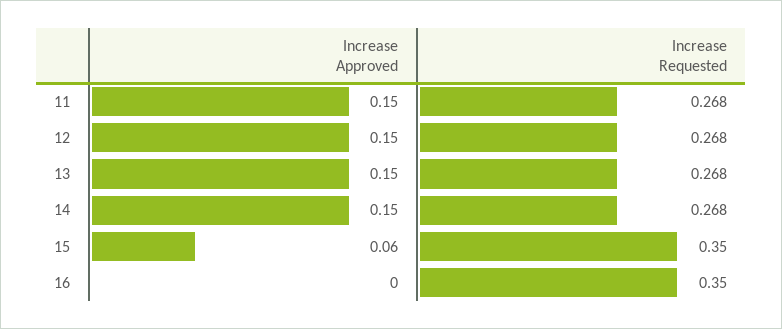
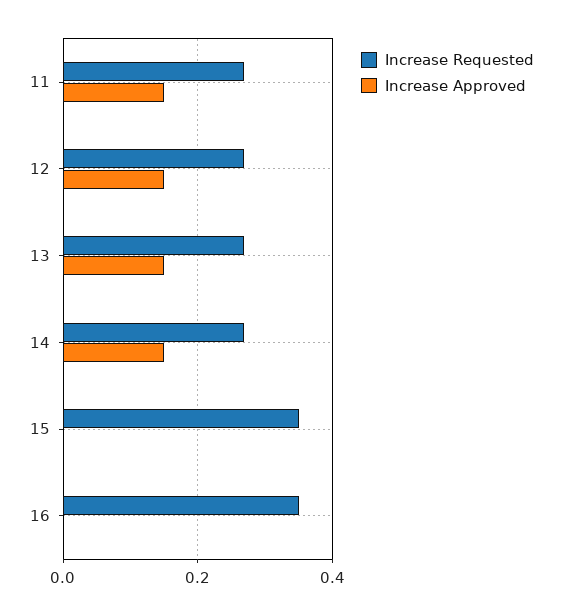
  {
    "Increase Approved": {
      "11": 0.15,
      "12": 0.15,
      "13": 0.15,
      "14": 0.15,
-     "15": 0.06,
+     "15": 0,
      "16": 0
    },
    "Increase Requested": {
      "11": 0.268,
      "12": 0.268,
      "13": 0.268,
      "14": 0.268,
      "15": 0.35,
      "16": 0.35
    }
  }

